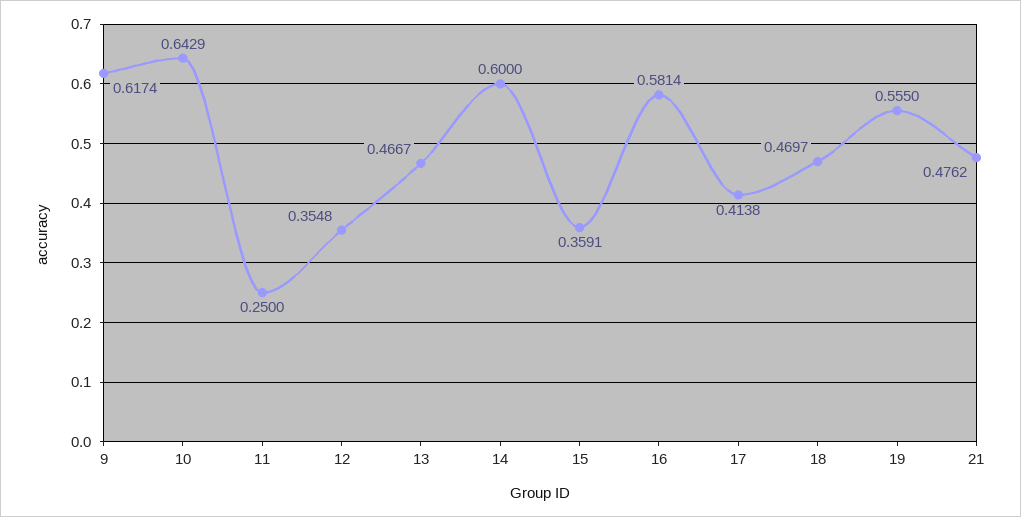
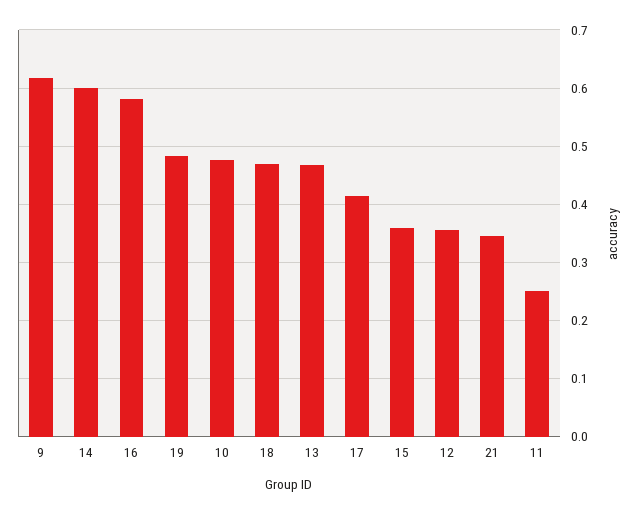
  {
    "9": 0.6174,
-   "10": 0.6429,
+   "10": 0.48,
    "11": 0.25,
    "12": 0.3548,
    "13": 0.4667,
    "14": 0.6,
    "15": 0.3591,
    "16": 0.5814,
    "17": 0.4138,
    "18": 0.4697,
-   "19": 0.555,
+   "19": 0.48,
-   "21": 0.4762
+   "21": 0.34
  }

